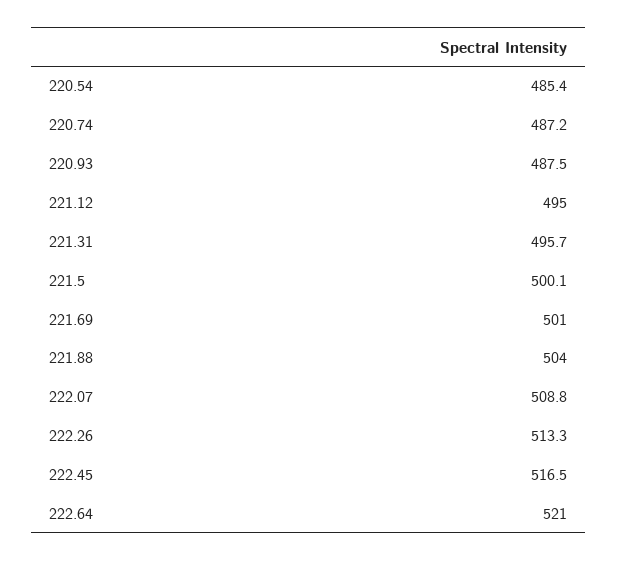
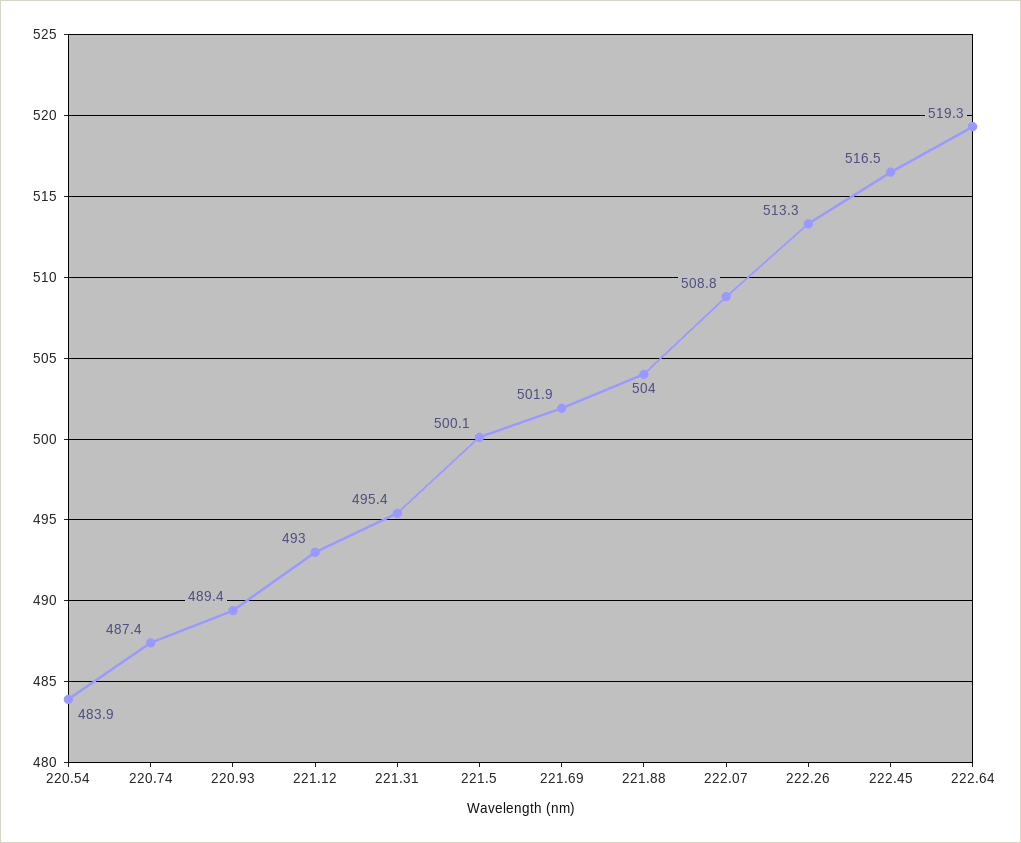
  {
-   "220.54": 485.4,
+   "220.54": 483.9,
-   "220.74": 487.2,
+   "220.74": 487.4,
-   "220.93": 487.5,
+   "220.93": 489.4,
-   "221.12": 495,
+   "221.12": 493,
-   "221.31": 495.7,
+   "221.31": 495.4,
    "221.5": 500.1,
-   "221.69": 501,
+   "221.69": 501.9,
    "221.88": 504,
    "222.07": 508.8,
    "222.26": 513.3,
    "222.45": 516.5,
-   "222.64": 521
+   "222.64": 519.3
  }

